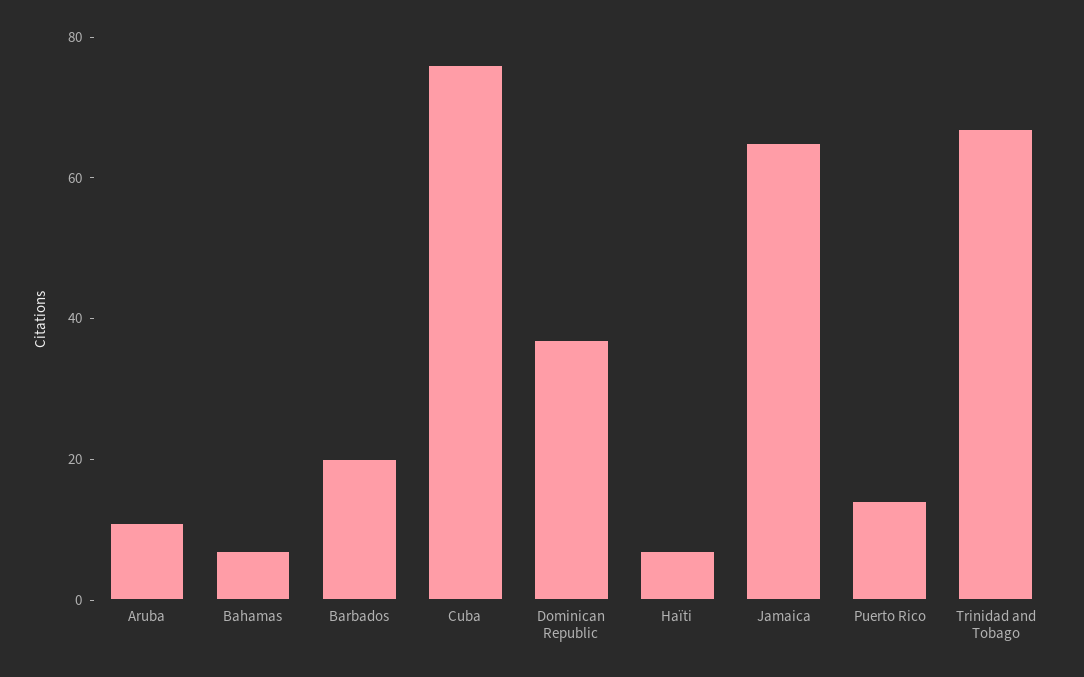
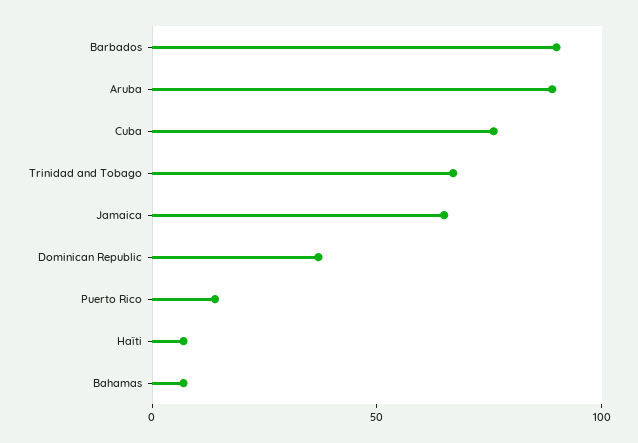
  {
-   "Aruba": 10,
+   "Aruba": 90,
    "Bahamas": 5,
-   "Barbados": 20,
+   "Barbados": 90,
    "Cuba": 75,
    "Dominican Republic": 35,
    "Haïti": 5,
    "Jamaica": 65,
    "Puerto Rico": 15,
    "Trinidad and Tobago": 65
  }

